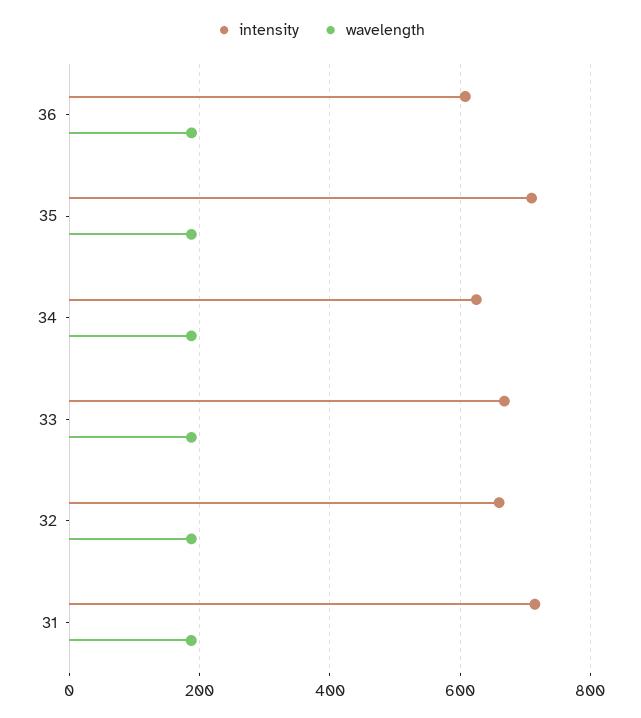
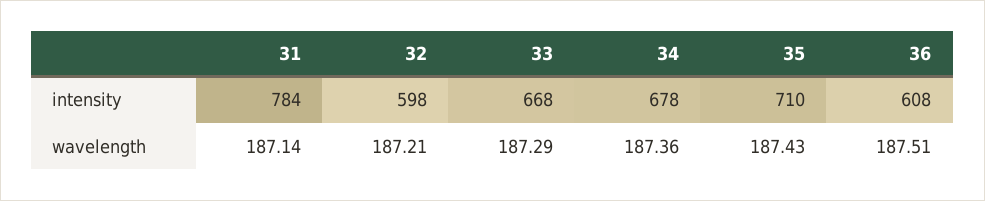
  {
    "intensity": {
      "36": 608,
      "35": 710,
-     "34": 620,
+     "34": 678,
      "33": 668,
-     "32": 660,
+     "32": 598,
-     "31": 720
+     "31": 784
    },
    "wavelength": {
      "36": 187.51,
      "35": 187.43,
      "34": 187.36,
      "33": 187.29,
      "32": 187.21,
      "31": 187.14
    }
  }

